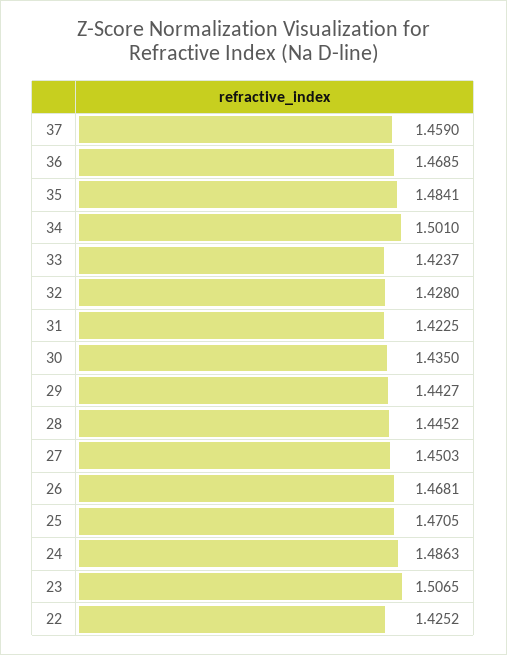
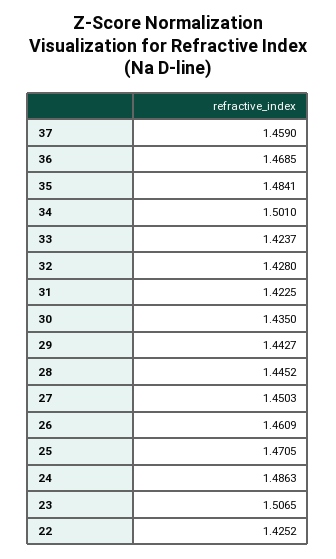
  {
    "37": 1.459,
    "36": 1.4685,
    "35": 1.4841,
    "34": 1.501,
    "33": 1.4237,
    "32": 1.428,
    "31": 1.4225,
    "30": 1.435,
    "29": 1.4427,
    "28": 1.4452,
    "27": 1.4503,
-   "26": 1.4681,
+   "26": 1.4609,
    "25": 1.4705,
    "24": 1.4863,
    "23": 1.5065,
    "22": 1.4252
  }

